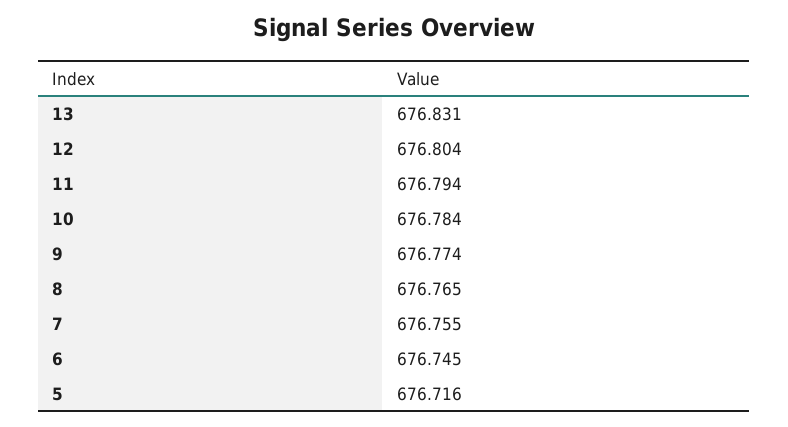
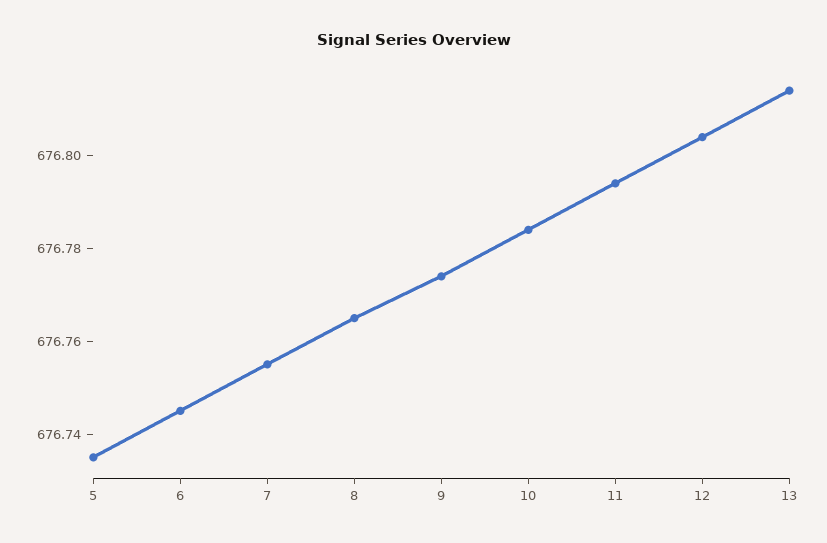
  {
-   "13": 676.831,
+   "13": 676.815,
    "12": 676.804,
    "11": 676.794,
    "10": 676.784,
    "9": 676.774,
    "8": 676.765,
    "7": 676.755,
    "6": 676.745,
-   "5": 676.716
+   "5": 676.735
  }

